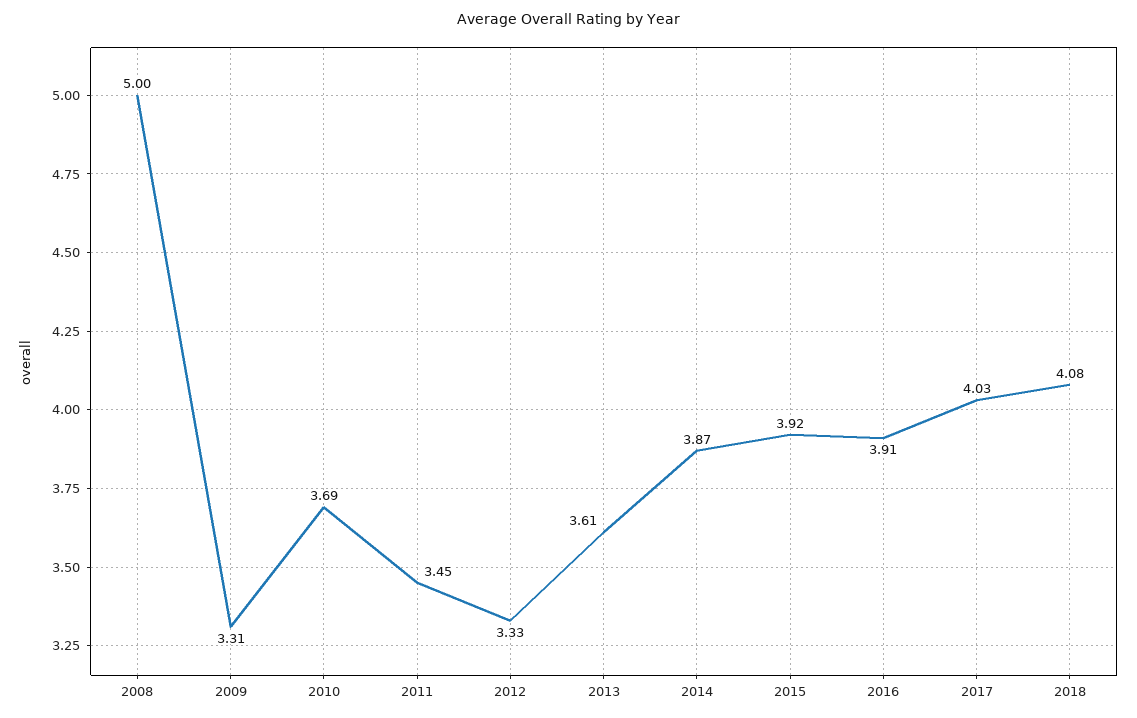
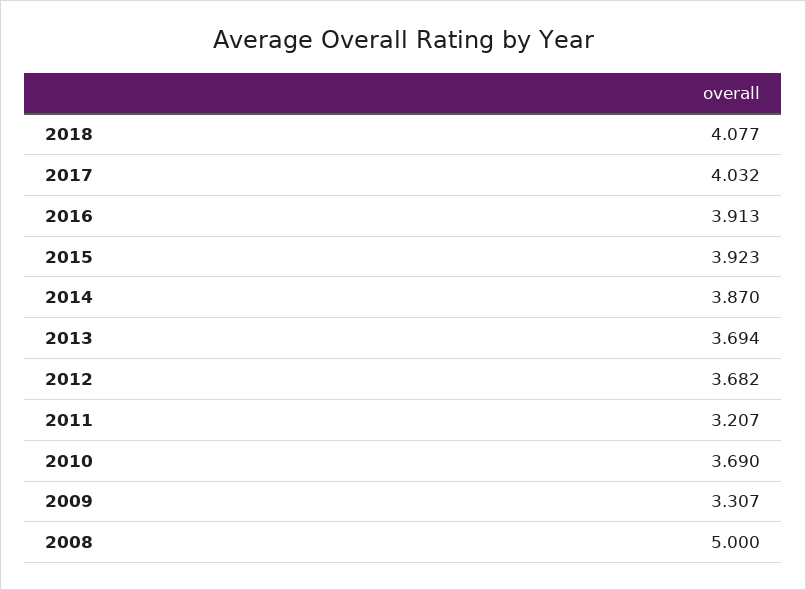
  {
    "2008": 5,
    "2009": 3.307,
    "2010": 3.69,
-   "2011": 3.45,
+   "2011": 3.207,
-   "2012": 3.33,
+   "2012": 3.682,
-   "2013": 3.61,
+   "2013": 3.694,
    "2014": 3.87,
    "2015": 3.923,
    "2016": 3.913,
    "2017": 4.032,
    "2018": 4.077
  }

